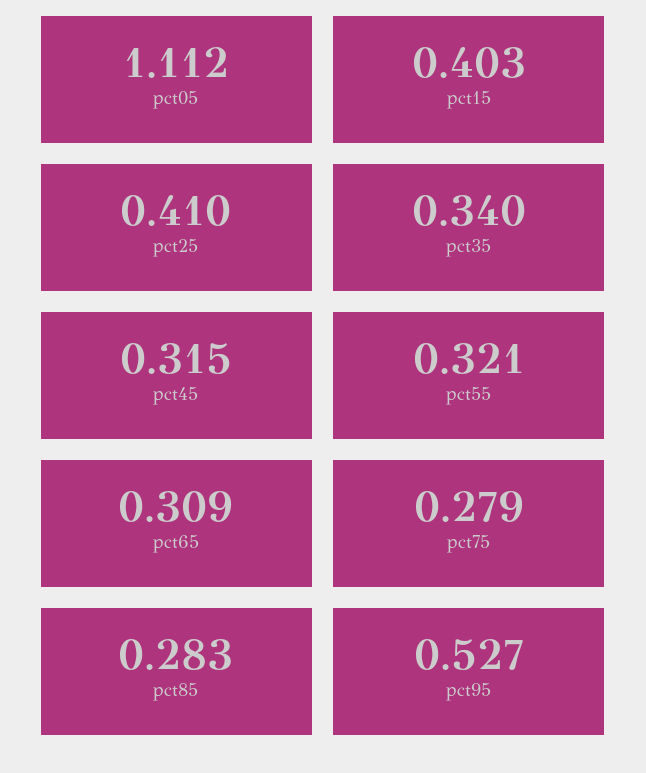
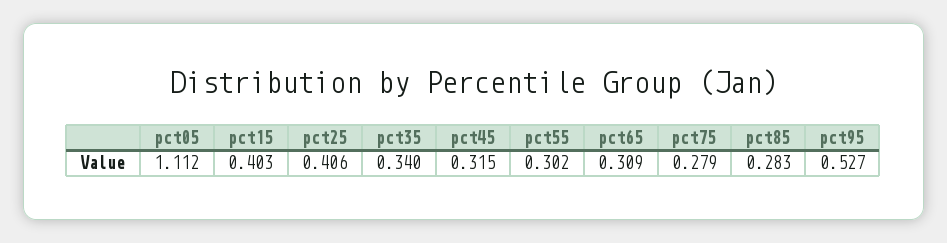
  {
    "pct05": 1.112,
    "pct15": 0.403,
-   "pct25": 0.41,
+   "pct25": 0.406,
    "pct35": 0.34,
    "pct45": 0.315,
-   "pct55": 0.321,
+   "pct55": 0.302,
    "pct65": 0.309,
    "pct75": 0.279,
    "pct85": 0.283,
    "pct95": 0.527
  }

